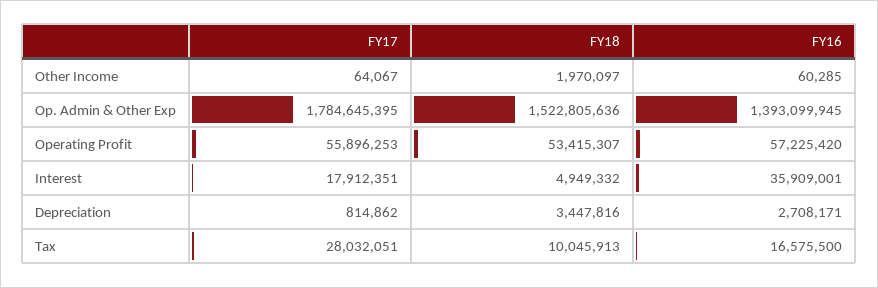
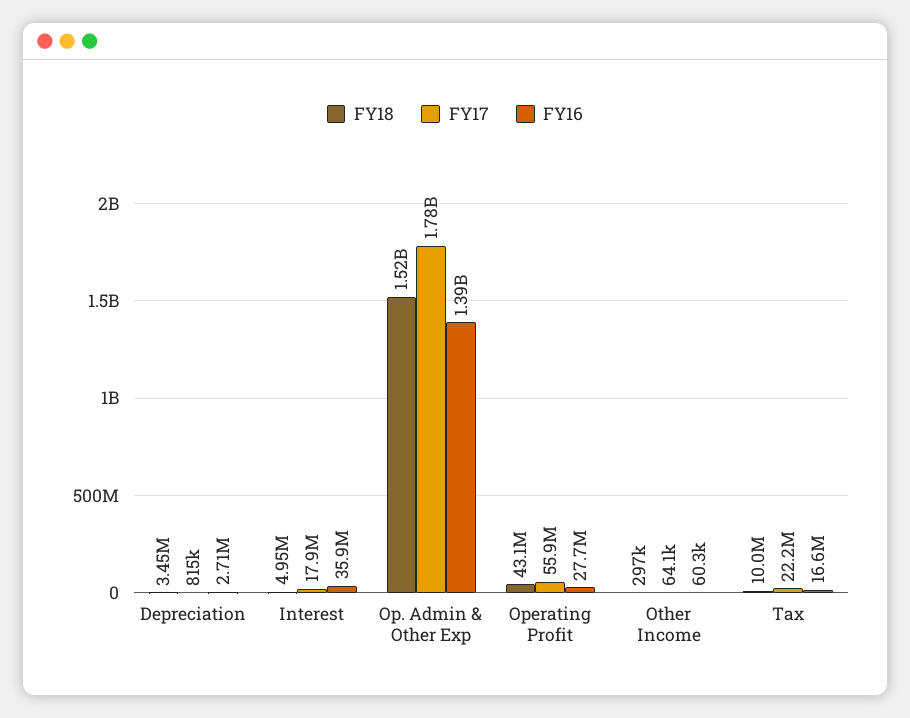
  {
    "FY17": {
      "Other Income": 64067,
      "Op. Admin & Other Exp": 1784645395,
      "Operating Profit": 55896253,
      "Interest": 17912351,
      "Depreciation": 814862,
-     "Tax": 28032051
+     "Tax": 22200000
    },
    "FY18": {
-     "Other Income": 1970097,
+     "Other Income": 297000,
      "Op. Admin & Other Exp": 1522805636,
-     "Operating Profit": 53415307,
+     "Operating Profit": 43100000,
      "Interest": 4949332,
      "Depreciation": 3447816,
      "Tax": 10045913
    },
    "FY16": {
      "Other Income": 60285,
      "Op. Admin & Other Exp": 1393099945,
-     "Operating Profit": 57225420,
+     "Operating Profit": 27700000,
      "Interest": 35909001,
      "Depreciation": 2708171,
      "Tax": 16575500
    }
  }

